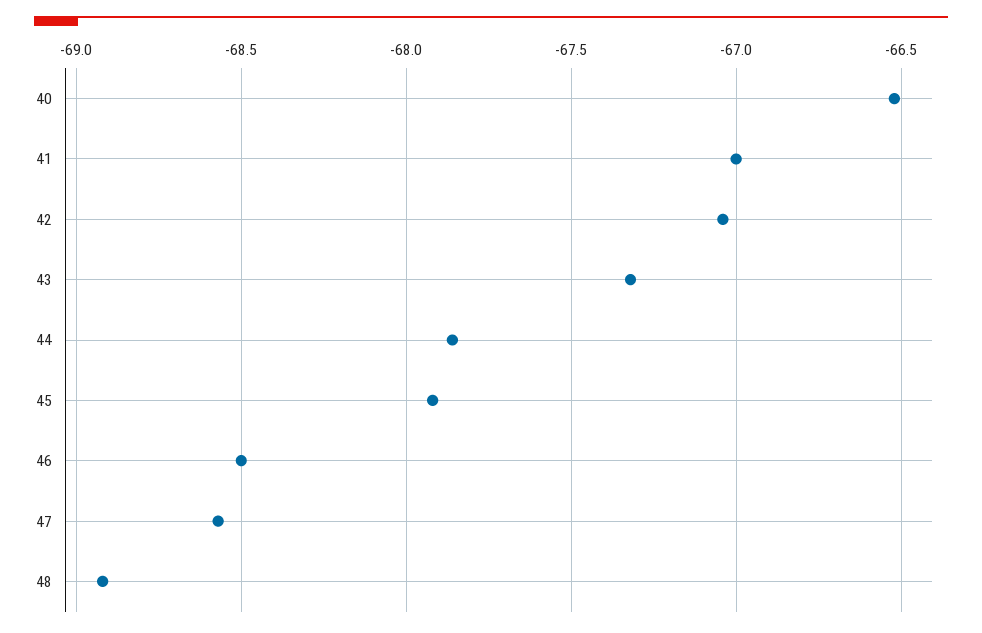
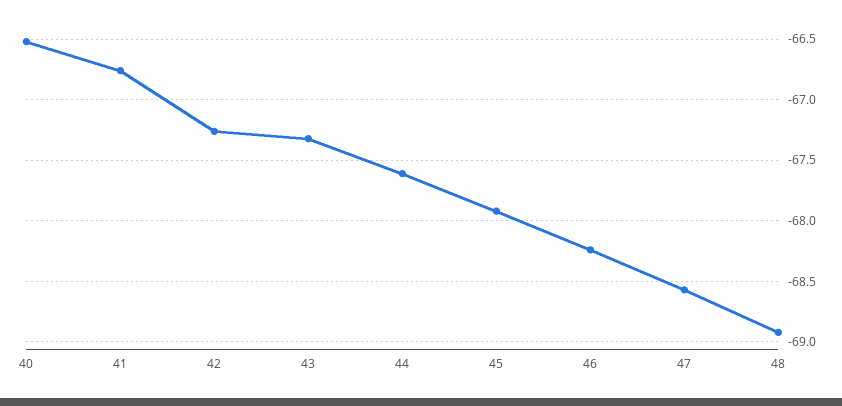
  {
    "40": -66.5,
-   "41": -67,
+   "41": -66.75,
-   "42": -67.05,
+   "42": -67.25,
    "43": -67.3,
-   "44": -67.85,
+   "44": -67.6,
    "45": -67.9,
-   "46": -68.5,
+   "46": -68.25,
    "47": -68.55,
    "48": -68.9
  }

